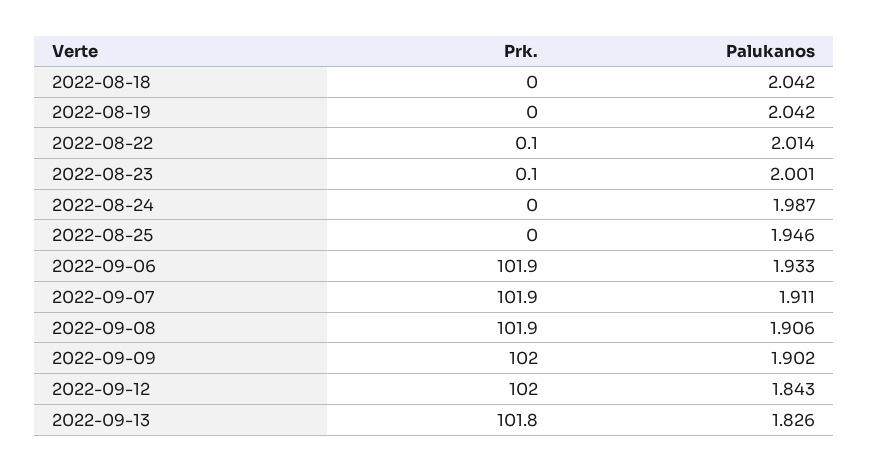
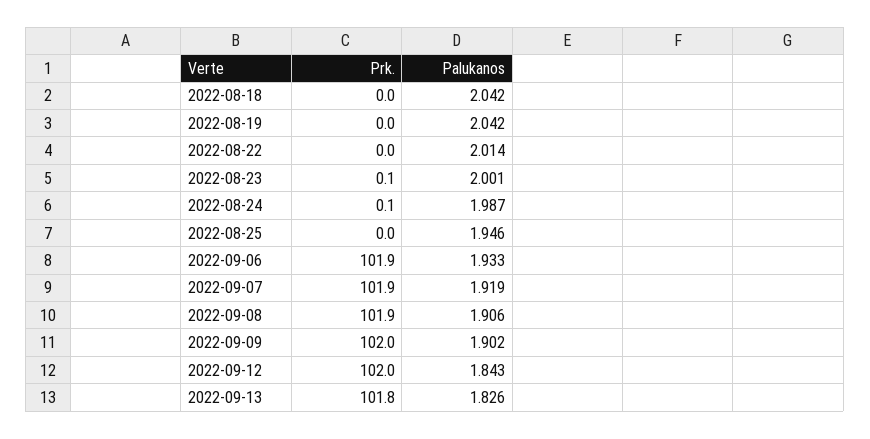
  {
    "Prk.": {
      "2022-08-18": 0,
      "2022-08-19": 0,
-     "2022-08-22": 0.1,
+     "2022-08-22": 0,
      "2022-08-23": 0.1,
-     "2022-08-24": 0,
+     "2022-08-24": 0.1,
      "2022-08-25": 0,
      "2022-09-06": 101.9,
      "2022-09-07": 101.9,
      "2022-09-08": 101.9,
      "2022-09-09": 102,
      "2022-09-12": 102,
      "2022-09-13": 101.8
    },
    "Palukanos": {
      "2022-08-18": 2.042,
      "2022-08-19": 2.042,
      "2022-08-22": 2.014,
      "2022-08-23": 2.001,
      "2022-08-24": 1.987,
      "2022-08-25": 1.946,
      "2022-09-06": 1.933,
-     "2022-09-07": 1.911,
+     "2022-09-07": 1.919,
      "2022-09-08": 1.906,
      "2022-09-09": 1.902,
      "2022-09-12": 1.843,
      "2022-09-13": 1.826
    }
  }

